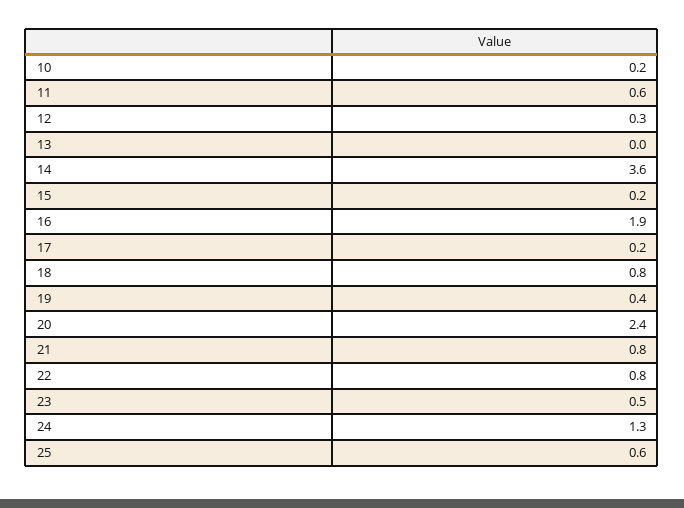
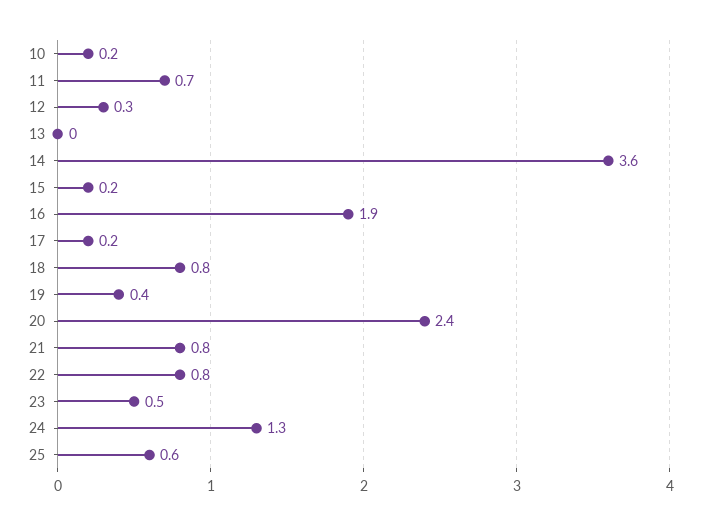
  {
    "10": 0.2,
-   "11": 0.6,
+   "11": 0.7,
    "12": 0.3,
    "13": 0,
    "14": 3.6,
    "15": 0.2,
    "16": 1.9,
    "17": 0.2,
    "18": 0.8,
    "19": 0.4,
    "20": 2.4,
    "21": 0.8,
    "22": 0.8,
    "23": 0.5,
    "24": 1.3,
    "25": 0.6
  }

